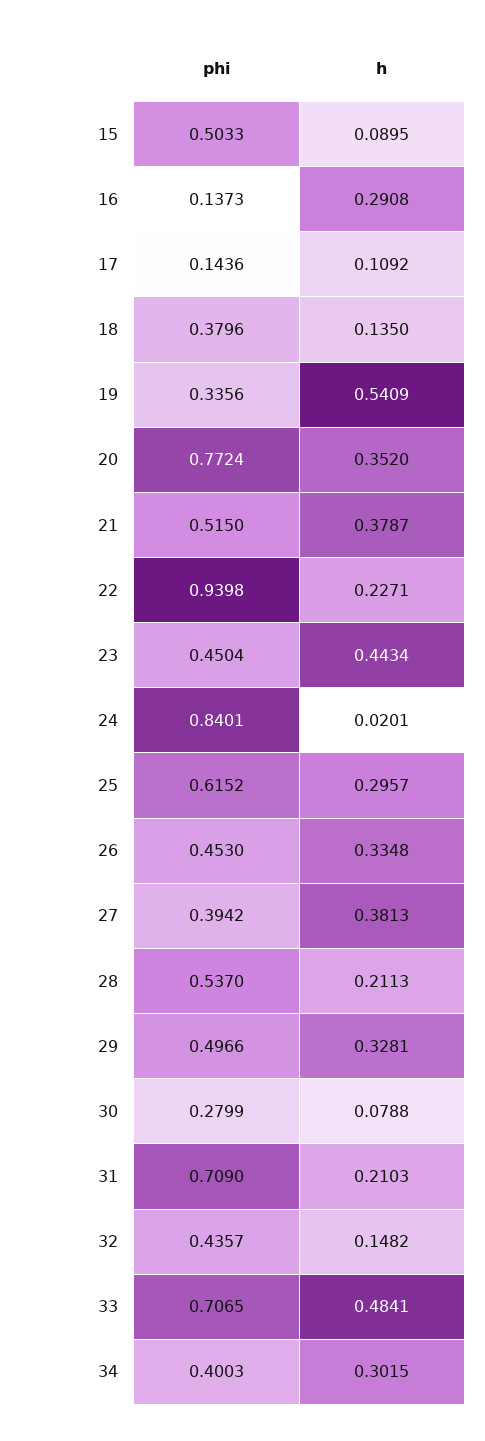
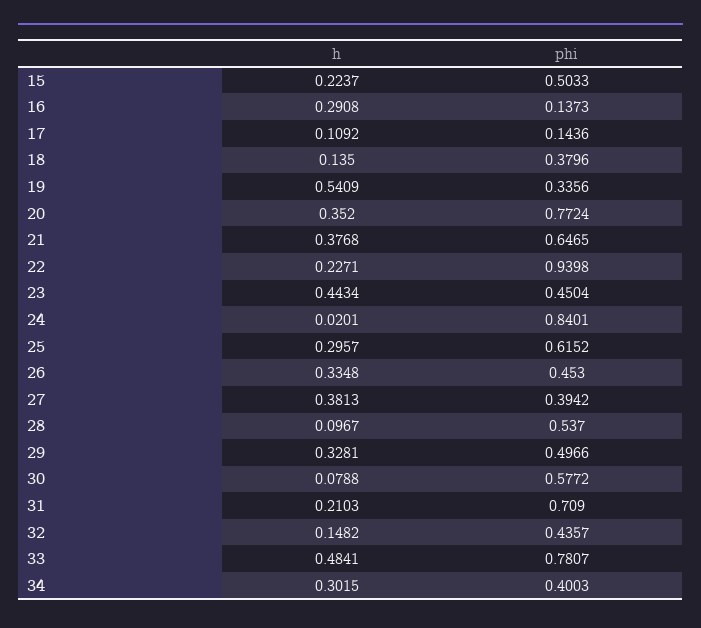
  {
    "phi": {
      "15": 0.5033,
      "16": 0.1373,
      "17": 0.1436,
      "18": 0.3796,
      "19": 0.3356,
      "20": 0.7724,
-     "21": 0.515,
+     "21": 0.6465,
      "22": 0.9398,
      "23": 0.4504,
      "24": 0.8401,
      "25": 0.6152,
      "26": 0.453,
      "27": 0.3942,
      "28": 0.537,
      "29": 0.4966,
-     "30": 0.2799,
+     "30": 0.5772,
      "31": 0.709,
      "32": 0.4357,
-     "33": 0.7065,
+     "33": 0.7807,
      "34": 0.4003
    },
    "h": {
-     "15": 0.0895,
+     "15": 0.2237,
      "16": 0.2908,
      "17": 0.1092,
      "18": 0.135,
      "19": 0.5409,
      "20": 0.352,
-     "21": 0.3787,
+     "21": 0.3768,
      "22": 0.2271,
      "23": 0.4434,
      "24": 0.0201,
      "25": 0.2957,
      "26": 0.3348,
      "27": 0.3813,
-     "28": 0.2113,
+     "28": 0.0967,
      "29": 0.3281,
      "30": 0.0788,
      "31": 0.2103,
      "32": 0.1482,
      "33": 0.4841,
      "34": 0.3015
    }
  }

